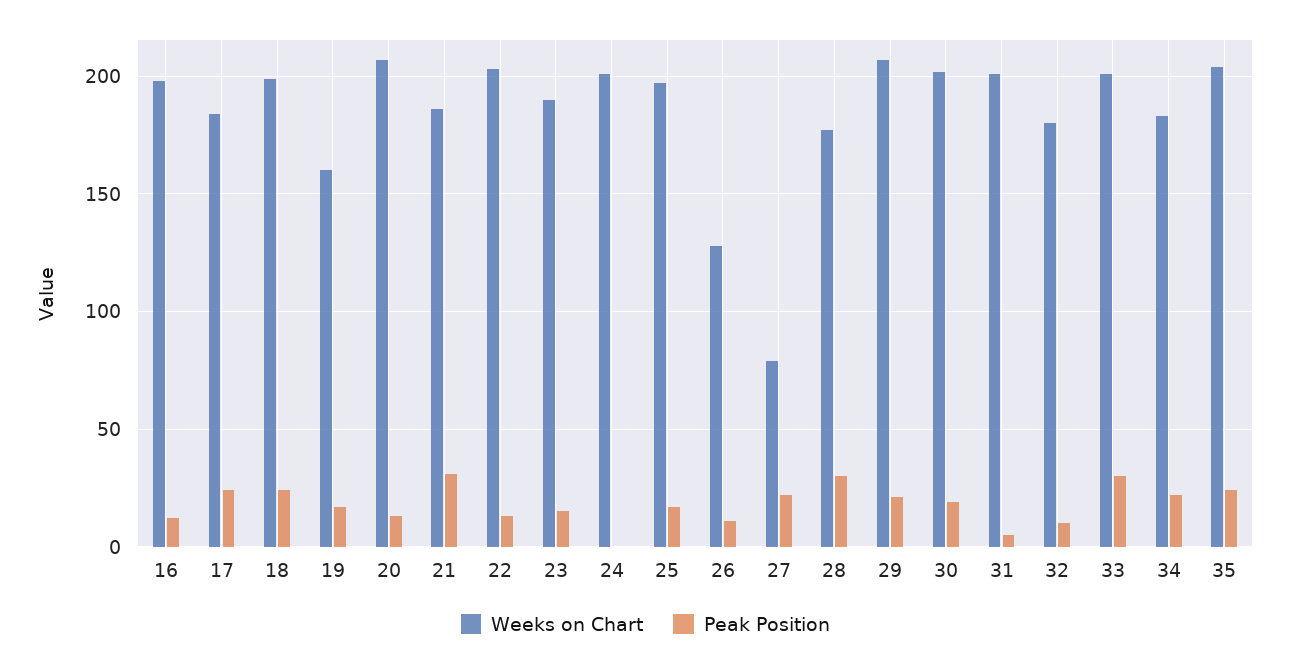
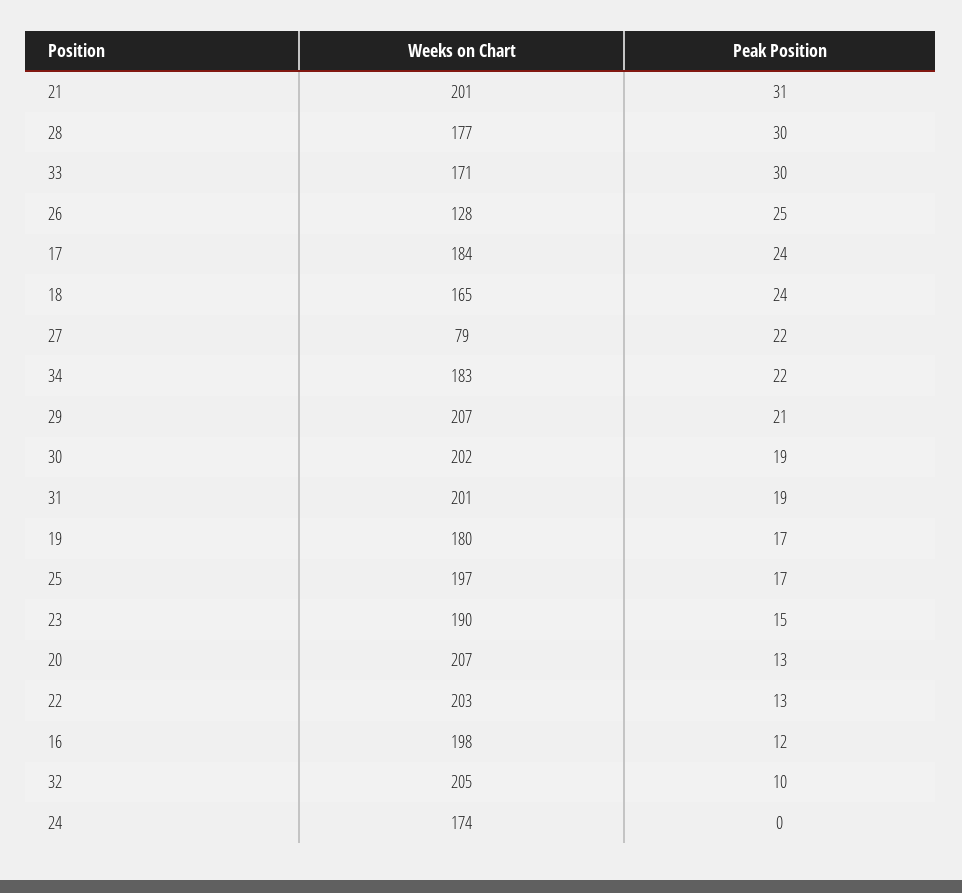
  {
    "Weeks on Chart": {
      "16": 198,
      "17": 184,
-     "18": 200,
+     "18": 165,
-     "19": 160,
+     "19": 180,
      "20": 207,
-     "21": 185,
+     "21": 201,
      "22": 203,
      "23": 190,
-     "24": 200,
+     "24": 174,
      "25": 197,
      "26": 128,
      "27": 79,
      "28": 177,
      "29": 207,
      "30": 202,
      "31": 201,
-     "32": 180,
+     "32": 205,
-     "33": 200,
+     "33": 171,
-     "34": 183,
+     "34": 183
-     "35": 205
    },
    "Peak Position": {
      "16": 12,
      "17": 24,
      "18": 24,
      "19": 17,
      "20": 13,
      "21": 31,
      "22": 13,
      "23": 15,
      "24": 0,
      "25": 17,
-     "26": 10,
+     "26": 25,
      "27": 22,
      "28": 30,
      "29": 21,
      "30": 19,
-     "31": 5,
+     "31": 19,
      "32": 10,
      "33": 30,
-     "34": 22,
+     "34": 22
-     "35": 25
    }
  }

